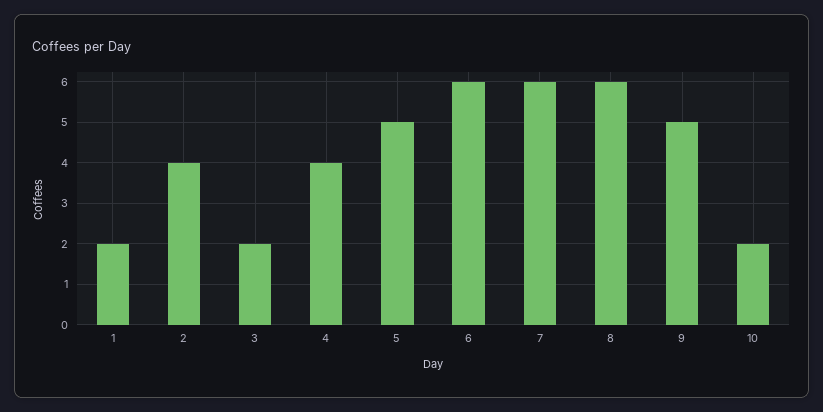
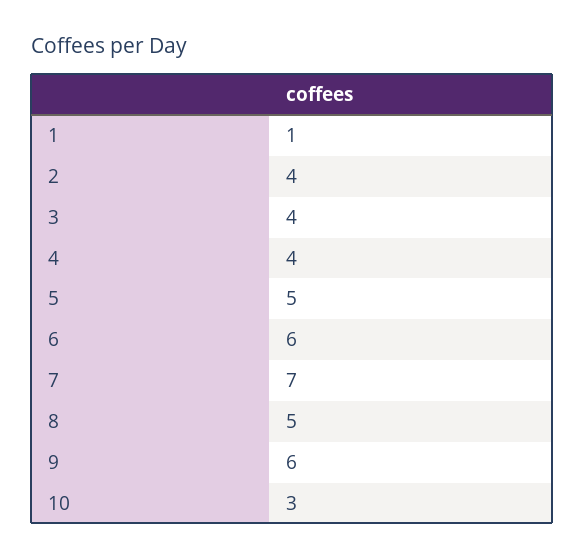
  {
-   "1": 2,
+   "1": 1,
    "2": 4,
-   "3": 2,
+   "3": 4,
    "4": 4,
    "5": 5,
    "6": 6,
-   "7": 6,
+   "7": 7,
-   "8": 6,
+   "8": 5,
-   "9": 5,
+   "9": 6,
-   "10": 2
+   "10": 3
  }

